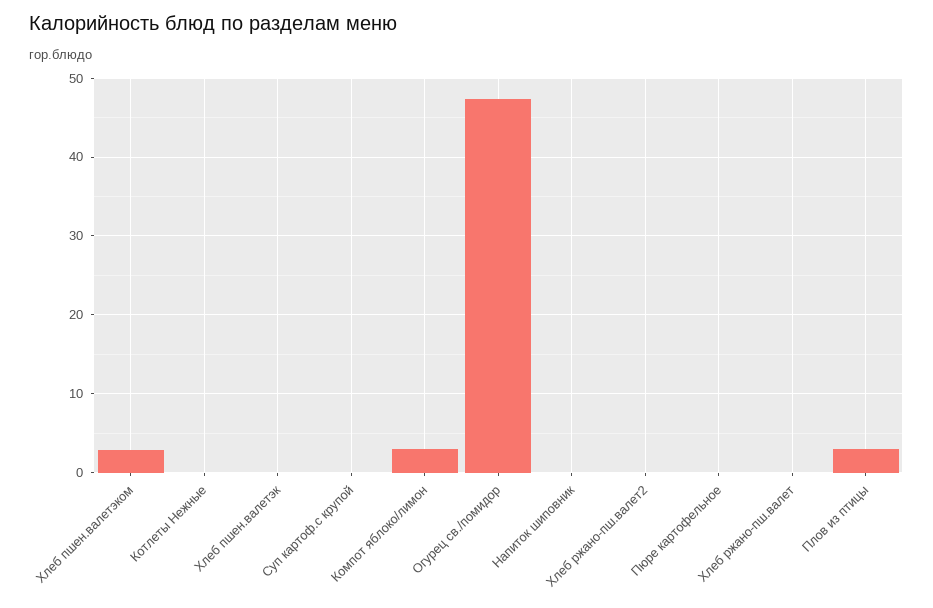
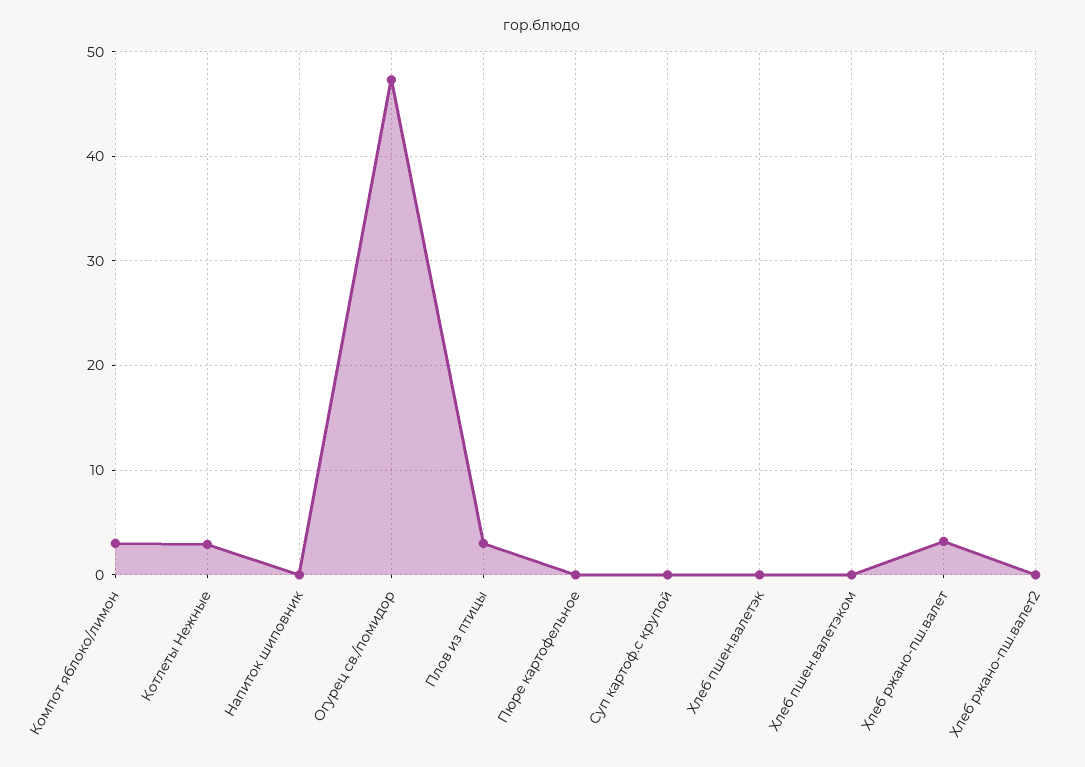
  {
-   "Хлеб пшен.валетэком": 3,
+   "Хлеб пшен.валетэком": 0,
-   "Котлеты Нежные": 0,
+   "Котлеты Нежные": 3,
    "Хлеб пшен.валетэк": 0,
    "Суп картоф.с крупой": 0,
    "Компот яблоко/лимон": 3,
    "Огурец св./помидор": 47,
    "Напиток шиповник": 0,
    "Хлеб ржано-пш.валет2": 0,
    "Пюре картофельное": 0,
-   "Хлеб ржано-пш.валет": 0,
+   "Хлеб ржано-пш.валет": 3,
    "Плов из птицы": 3
  }

